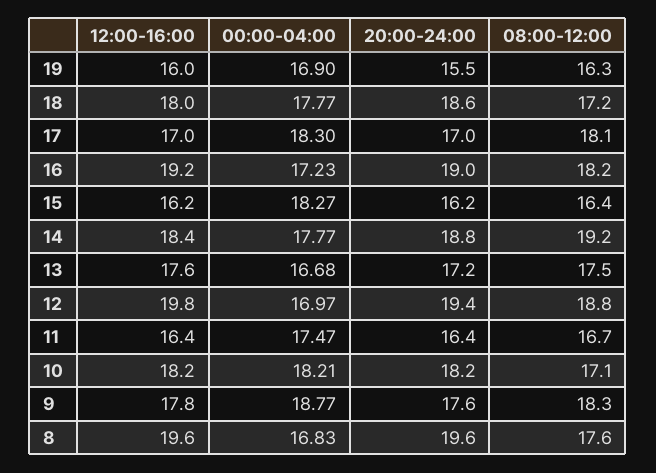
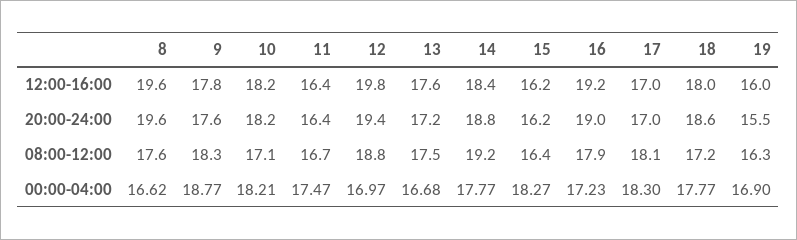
  {
    "12:00-16:00": {
      "19": 16,
      "18": 18,
      "17": 17,
      "16": 19.2,
      "15": 16.2,
      "14": 18.4,
      "13": 17.6,
      "12": 19.8,
      "11": 16.4,
      "10": 18.2,
      "9": 17.8,
      "8": 19.6
    },
    "00:00-04:00": {
      "19": 16.9,
      "18": 17.77,
      "17": 18.3,
      "16": 17.23,
      "15": 18.27,
      "14": 17.77,
      "13": 16.68,
      "12": 16.97,
      "11": 17.47,
      "10": 18.21,
      "9": 18.77,
-     "8": 16.83
+     "8": 16.62
    },
    "20:00-24:00": {
      "19": 15.5,
      "18": 18.6,
      "17": 17,
      "16": 19,
      "15": 16.2,
      "14": 18.8,
      "13": 17.2,
      "12": 19.4,
      "11": 16.4,
      "10": 18.2,
      "9": 17.6,
      "8": 19.6
    },
    "08:00-12:00": {
      "19": 16.3,
      "18": 17.2,
      "17": 18.1,
-     "16": 18.2,
+     "16": 17.9,
      "15": 16.4,
      "14": 19.2,
      "13": 17.5,
      "12": 18.8,
      "11": 16.7,
      "10": 17.1,
      "9": 18.3,
      "8": 17.6
    }
  }

